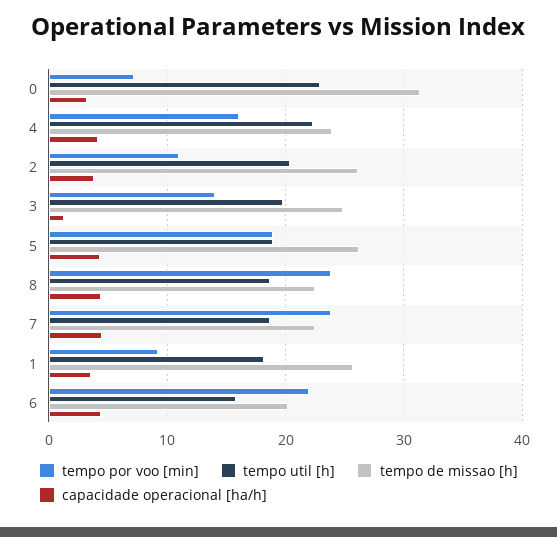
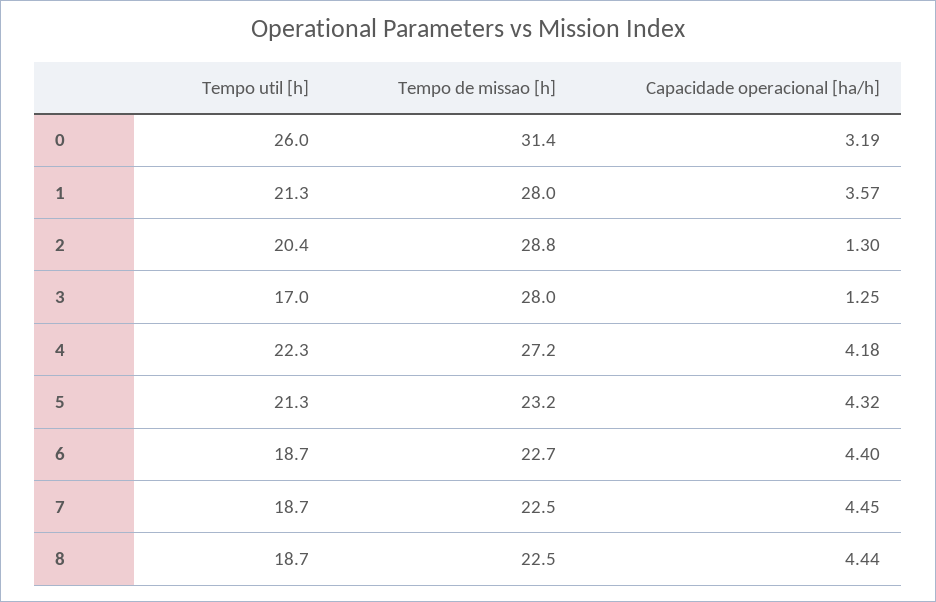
  {
-   "tempo por voo [min]": {
-     "0": 7,
-     "4": 16,
-     "2": 11,
-     "3": 14,
-     "5": 19,
-     "8": 24,
-     "7": 24,
-     "1": 9,
-     "6": 22
-   },
    "tempo util [h]": {
-     "0": 23,
+     "0": 26,
      "4": 22.3,
      "2": 20.4,
-     "3": 20,
+     "3": 17,
-     "5": 19,
+     "5": 21.3,
      "8": 18.7,
      "7": 18.7,
-     "1": 18,
+     "1": 21.3,
-     "6": 16
+     "6": 18.7
    },
    "tempo de missao [h]": {
      "0": 31.4,
-     "4": 24,
+     "4": 27.2,
-     "2": 26,
+     "2": 28.8,
-     "3": 25,
+     "3": 28,
-     "5": 26,
+     "5": 23.2,
      "8": 22.5,
      "7": 22.5,
-     "1": 26,
+     "1": 28,
-     "6": 20
+     "6": 22.7
    },
    "capacidade operacional [ha/h]": {
      "0": 3.19,
      "4": 4.18,
-     "2": 4,
+     "2": 1.3,
      "3": 1.25,
      "5": 4.32,
      "8": 4.44,
      "7": 4.45,
      "1": 3.57,
      "6": 4.4
    }
  }

